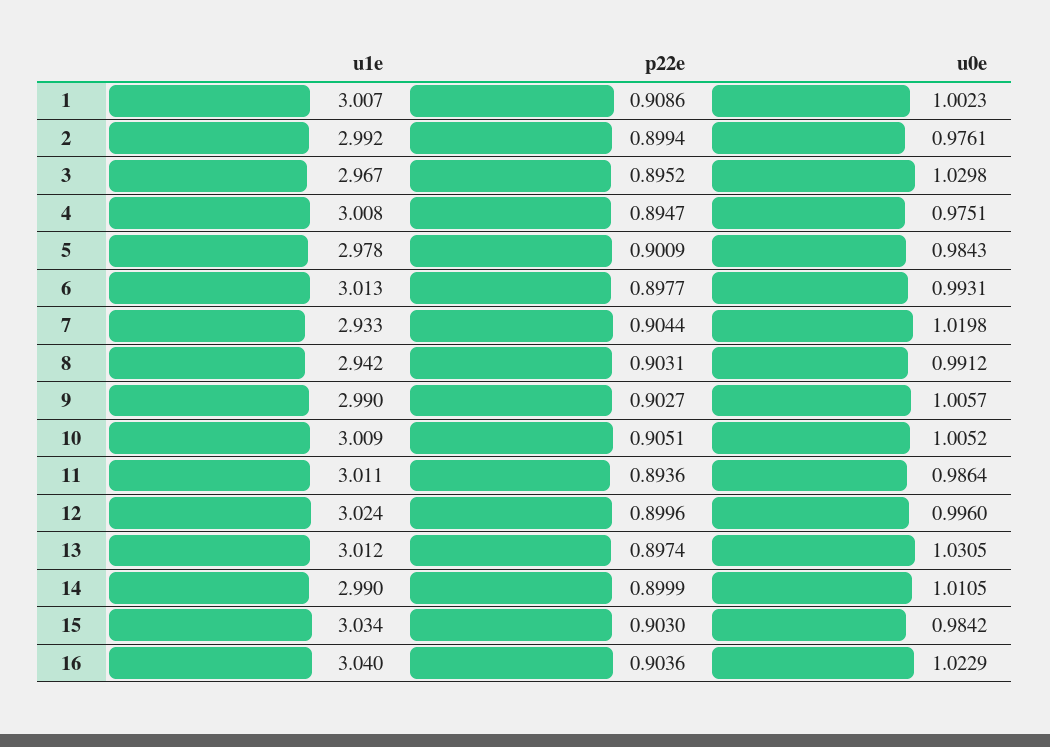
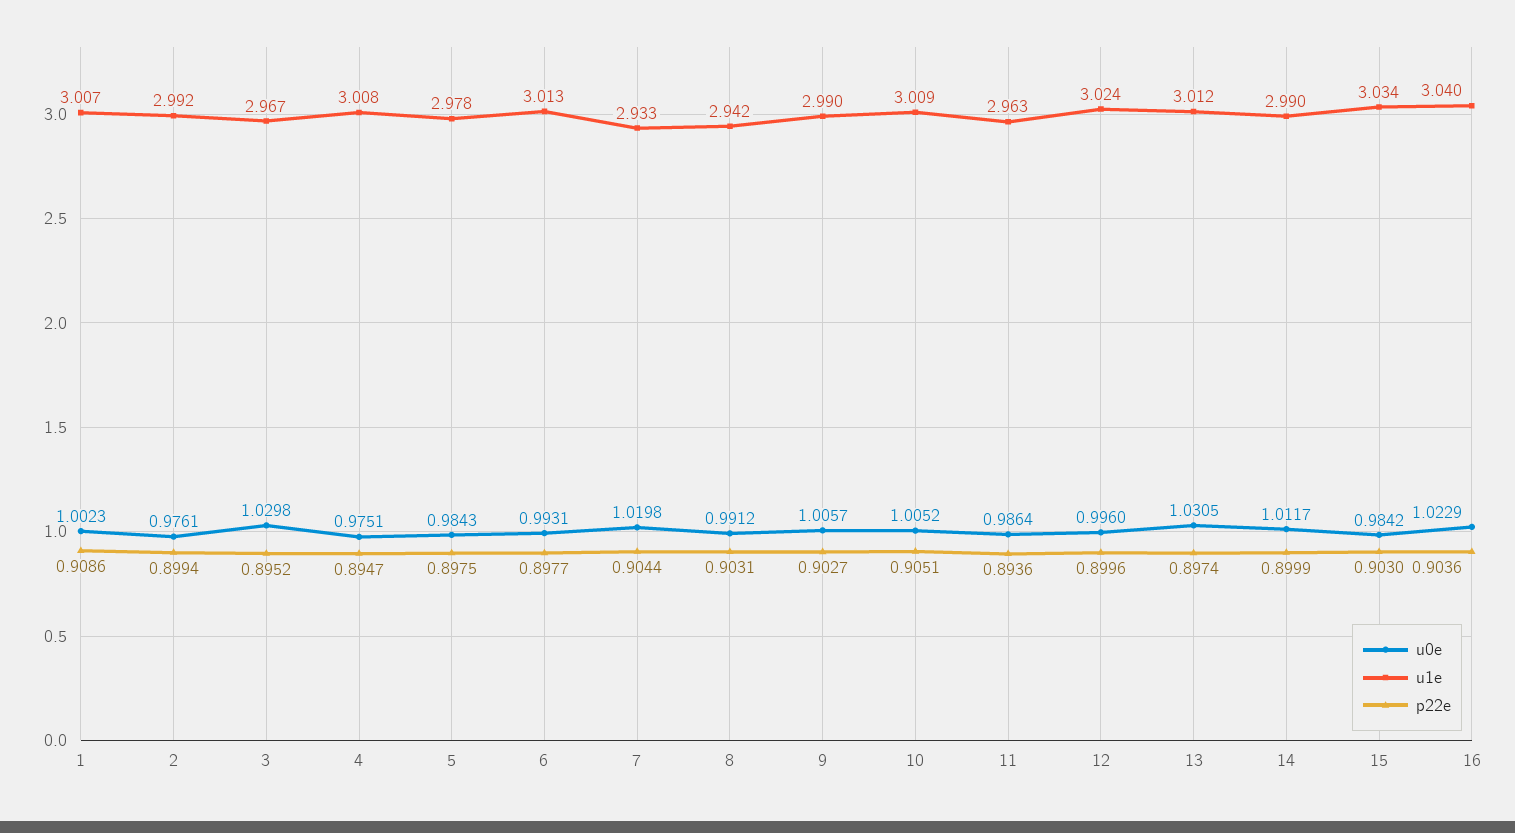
  {
    "u1e": {
      "1": 3.007,
      "2": 2.992,
      "3": 2.967,
      "4": 3.008,
      "5": 2.978,
      "6": 3.013,
      "7": 2.933,
      "8": 2.942,
      "9": 2.99,
      "10": 3.009,
-     "11": 3.011,
+     "11": 2.963,
      "12": 3.024,
      "13": 3.012,
      "14": 2.99,
      "15": 3.034,
      "16": 3.04
    },
    "p22e": {
      "1": 0.9086,
      "2": 0.8994,
      "3": 0.8952,
      "4": 0.8947,
-     "5": 0.9009,
+     "5": 0.8975,
      "6": 0.8977,
      "7": 0.9044,
      "8": 0.9031,
      "9": 0.9027,
      "10": 0.9051,
      "11": 0.8936,
      "12": 0.8996,
      "13": 0.8974,
      "14": 0.8999,
      "15": 0.903,
      "16": 0.9036
    },
    "u0e": {
      "1": 1.0023,
      "2": 0.9761,
      "3": 1.0298,
      "4": 0.9751,
      "5": 0.9843,
      "6": 0.9931,
      "7": 1.0198,
      "8": 0.9912,
      "9": 1.0057,
      "10": 1.0052,
      "11": 0.9864,
      "12": 0.996,
      "13": 1.0305,
-     "14": 1.0105,
+     "14": 1.0117,
      "15": 0.9842,
      "16": 1.0229
    }
  }

